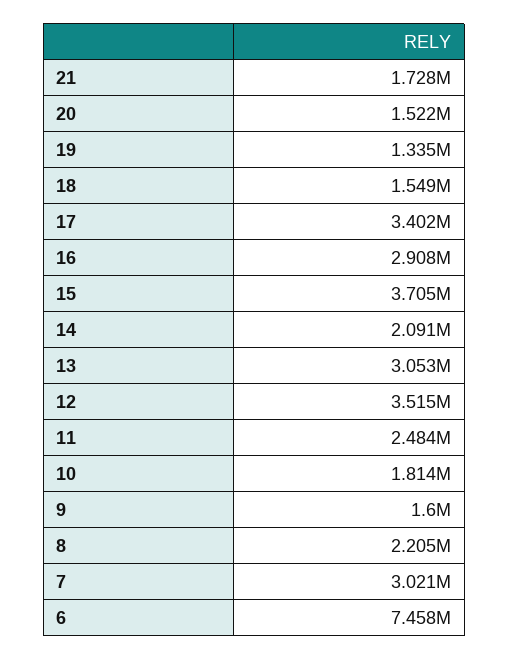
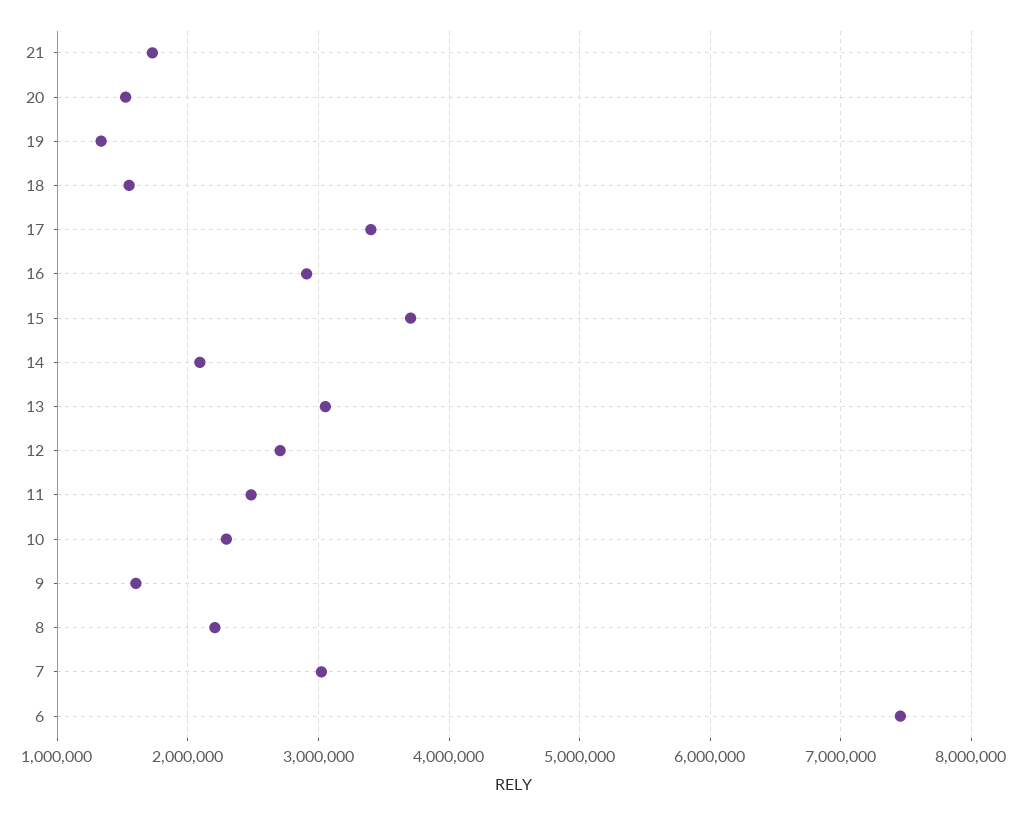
  {
    "21": 1728000,
    "20": 1522000,
    "19": 1335000,
    "18": 1549000,
    "17": 3402000,
    "16": 2908000,
    "15": 3705000,
    "14": 2091000,
    "13": 3053000,
-   "12": 3515000,
+   "12": 2700000,
    "11": 2484000,
-   "10": 1814000,
+   "10": 2300000,
    "9": 1600000,
    "8": 2205000,
    "7": 3021000,
    "6": 7458000
  }

